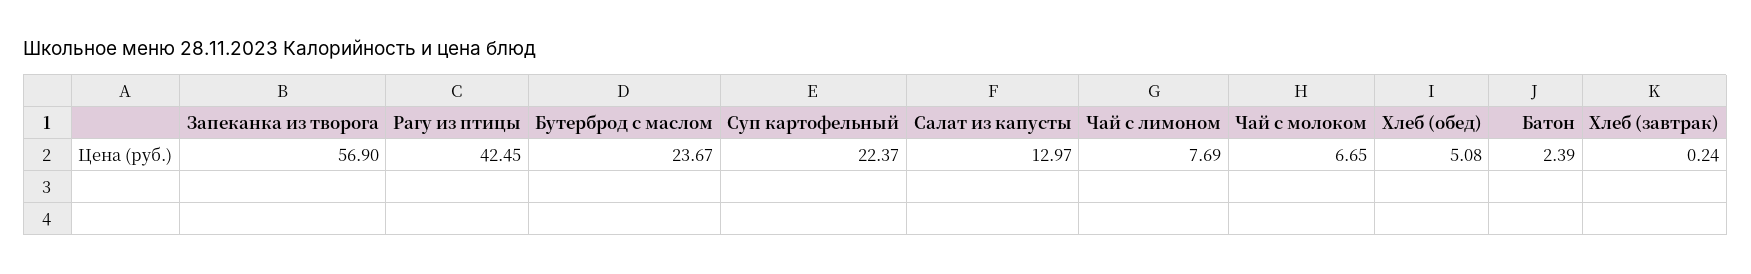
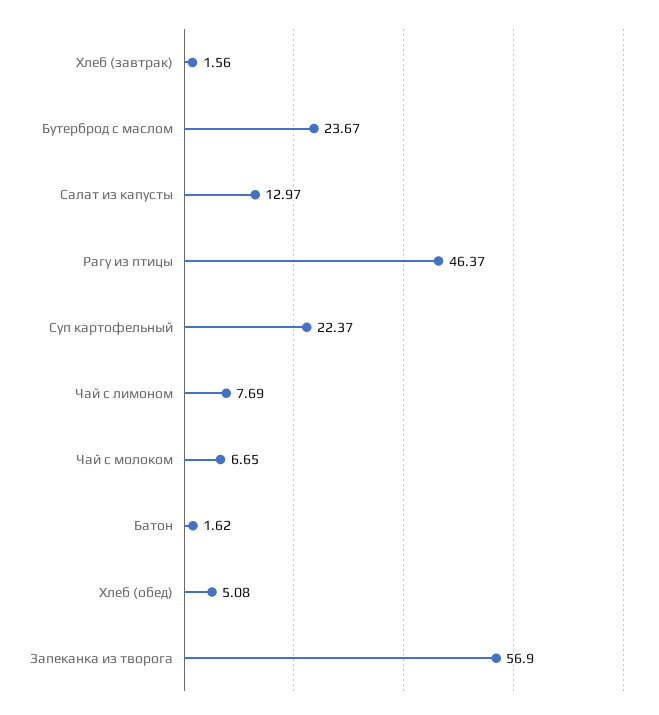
  {
    "Запеканка из творога": 56.9,
-   "Рагу из птицы": 42.45,
+   "Рагу из птицы": 46.37,
    "Бутерброд с маслом": 23.67,
    "Суп картофельный": 22.37,
    "Салат из капусты": 12.97,
    "Чай с лимоном": 7.69,
    "Чай с молоком": 6.65,
    "Хлеб (обед)": 5.08,
-   "Батон": 2.39,
+   "Батон": 1.62,
-   "Хлеб (завтрак)": 0.24
+   "Хлеб (завтрак)": 1.56
  }

